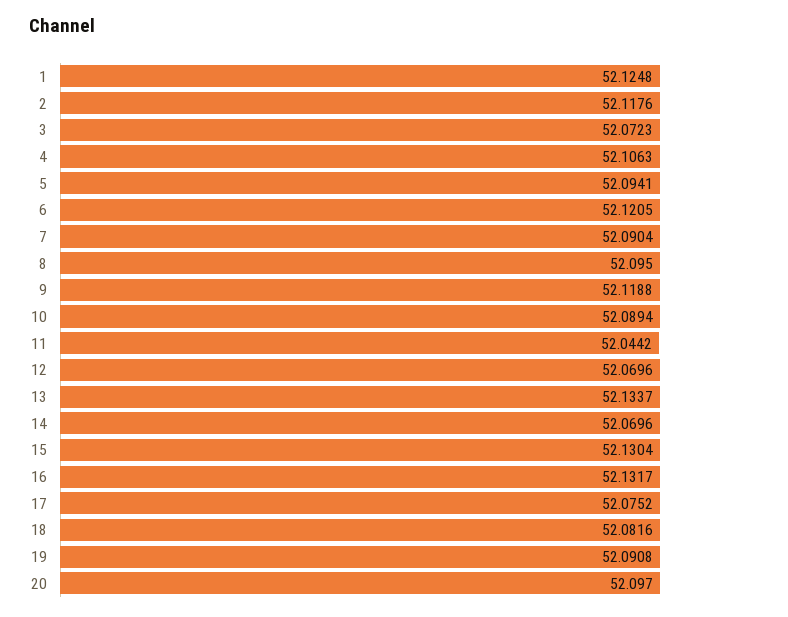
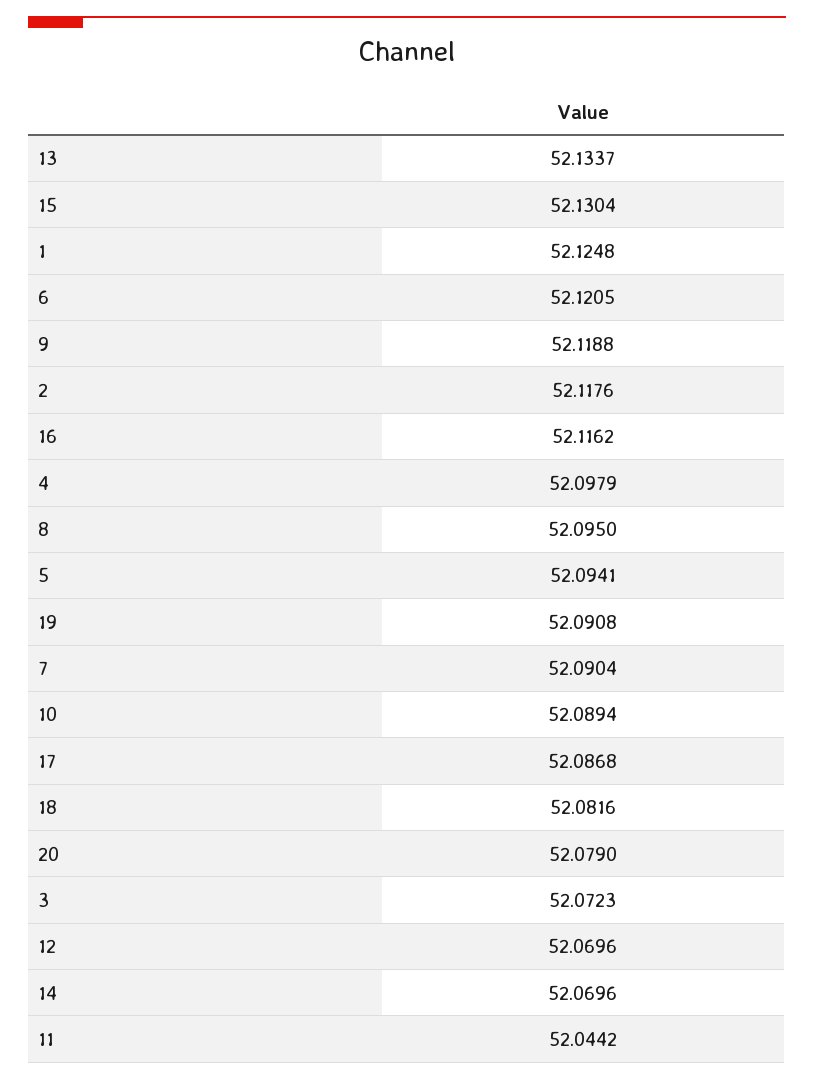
  {
    "1": 52.1248,
    "2": 52.1176,
    "3": 52.0723,
-   "4": 52.1063,
+   "4": 52.0979,
    "5": 52.0941,
    "6": 52.1205,
    "7": 52.0904,
    "8": 52.095,
    "9": 52.1188,
    "10": 52.0894,
    "11": 52.0442,
    "12": 52.0696,
    "13": 52.1337,
    "14": 52.0696,
    "15": 52.1304,
-   "16": 52.1317,
+   "16": 52.1162,
-   "17": 52.0752,
+   "17": 52.0868,
    "18": 52.0816,
    "19": 52.0908,
-   "20": 52.097
+   "20": 52.079
  }

